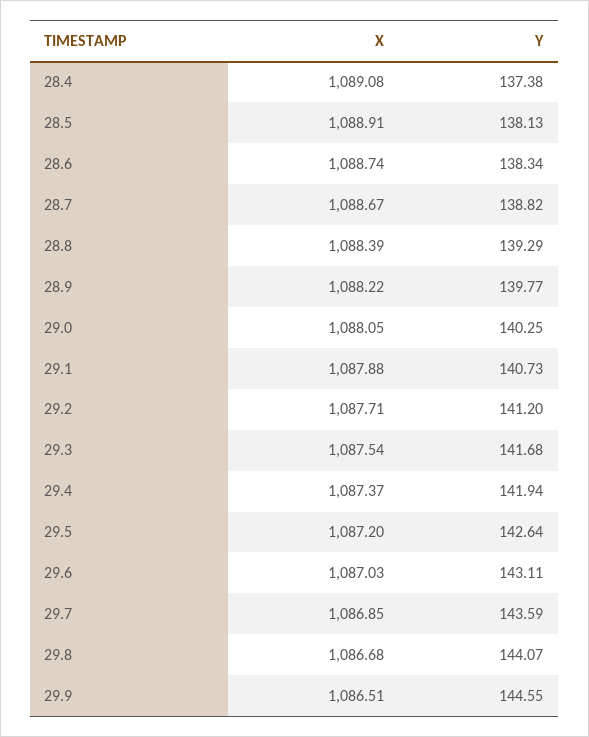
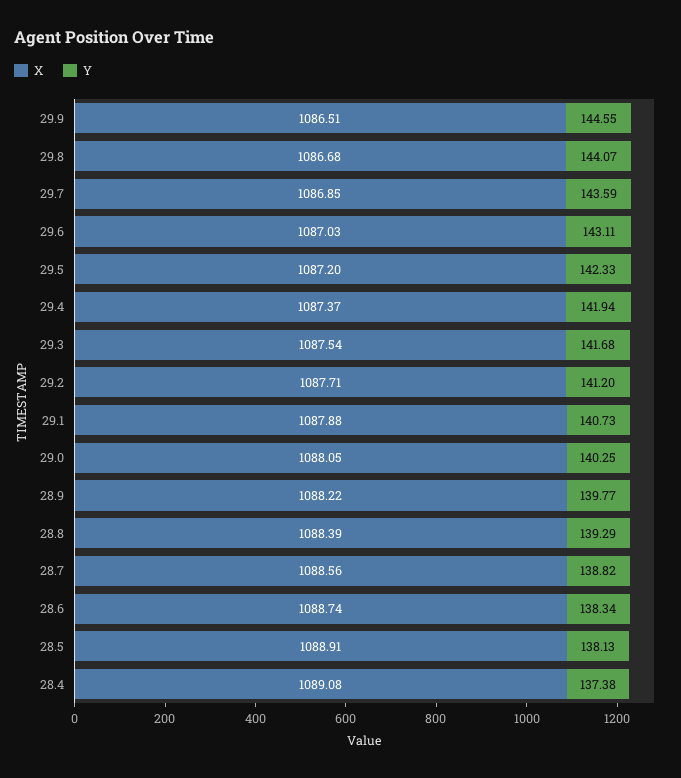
  {
    "X": {
      "28.4": 1089.08,
      "28.5": 1088.91,
      "28.6": 1088.74,
-     "28.7": 1088.67,
+     "28.7": 1088.56,
      "28.8": 1088.39,
      "28.9": 1088.22,
      "29.0": 1088.05,
      "29.1": 1087.88,
      "29.2": 1087.71,
      "29.3": 1087.54,
      "29.4": 1087.37,
      "29.5": 1087.2,
      "29.6": 1087.03,
      "29.7": 1086.85,
      "29.8": 1086.68,
      "29.9": 1086.51
    },
    "Y": {
      "28.4": 137.38,
      "28.5": 138.13,
      "28.6": 138.34,
      "28.7": 138.82,
      "28.8": 139.29,
      "28.9": 139.77,
      "29.0": 140.25,
      "29.1": 140.73,
      "29.2": 141.2,
      "29.3": 141.68,
      "29.4": 141.94,
-     "29.5": 142.64,
+     "29.5": 142.33,
      "29.6": 143.11,
      "29.7": 143.59,
      "29.8": 144.07,
      "29.9": 144.55
    }
  }

